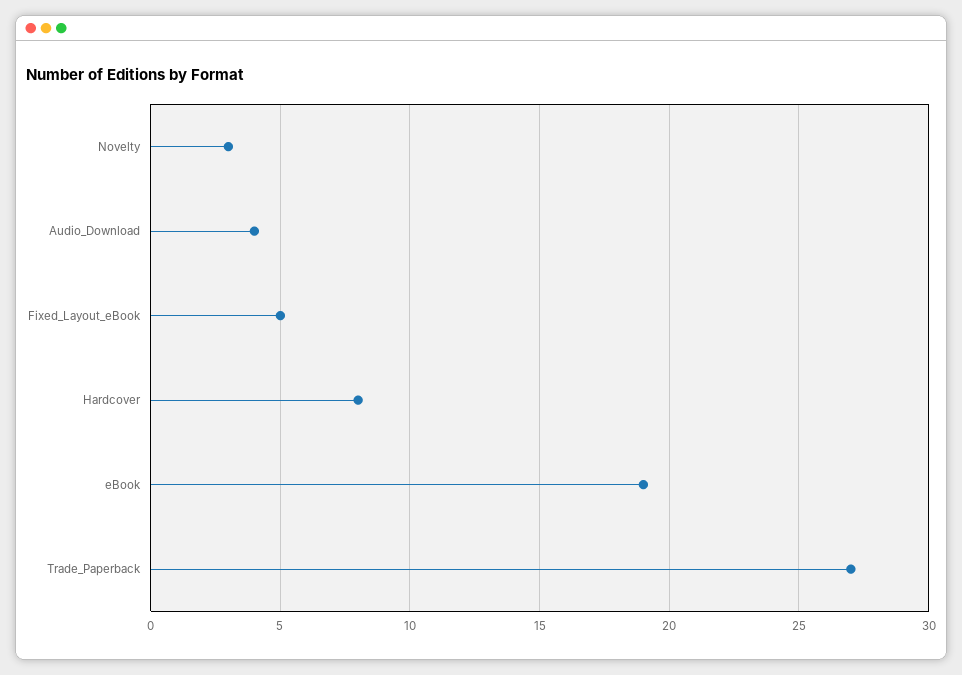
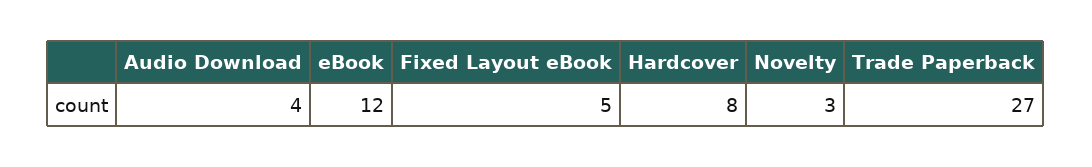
  {
    "Novelty": 3,
    "Audio_Download": 4,
    "Fixed_Layout_eBook": 5,
    "Hardcover": 8,
-   "eBook": 19,
+   "eBook": 12,
    "Trade_Paperback": 27
  }

